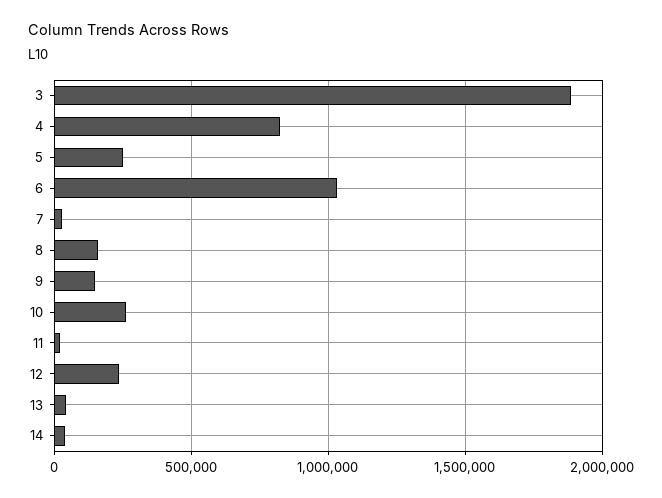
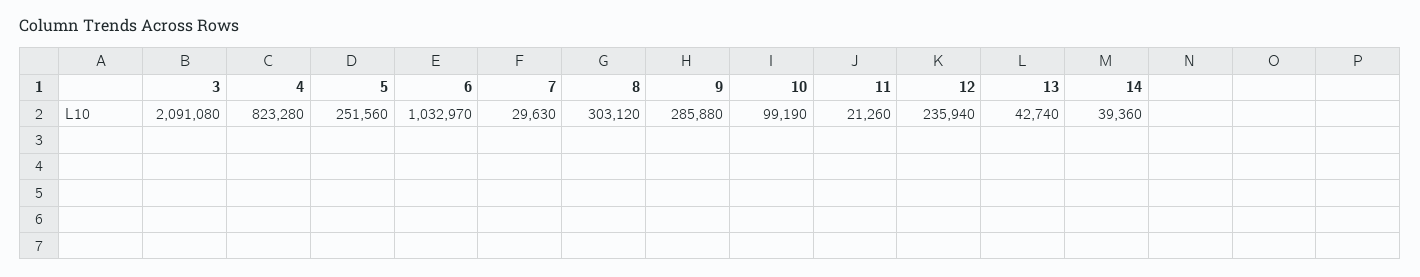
  {
-   "3": 1900000,
+   "3": 2091080,
    "4": 823280,
    "5": 251560,
    "6": 1032970,
    "7": 29630,
-   "8": 150000,
+   "8": 303120,
-   "9": 150000,
+   "9": 285880,
-   "10": 250000,
+   "10": 99190,
    "11": 21260,
    "12": 235940,
    "13": 42740,
    "14": 39360
  }

